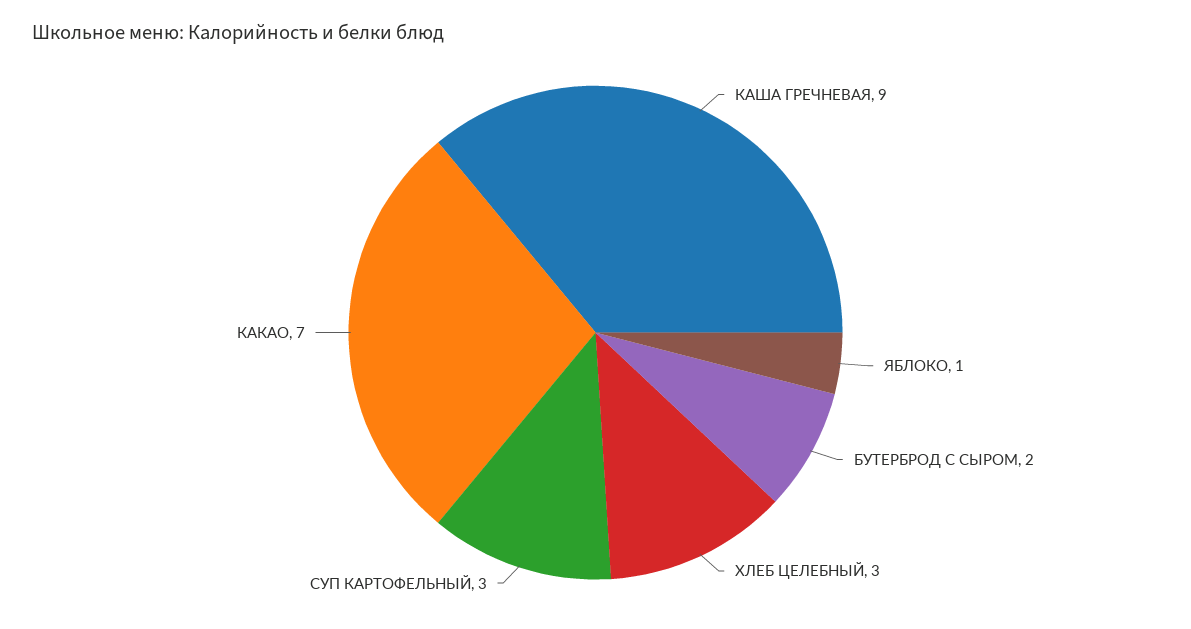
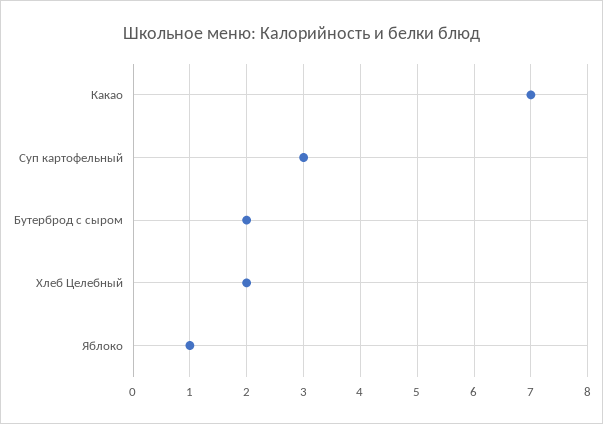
  {
-   "КАША ГРЕЧНЕВАЯ": 9,
    "ЯБЛОКО": 1,
    "БУТЕРБРОД С СЫРОМ": 2,
-   "ХЛЕБ ЦЕЛЕБНЫЙ": 3,
+   "ХЛЕБ ЦЕЛЕБНЫЙ": 2,
    "СУП КАРТОФЕЛЬНЫЙ": 3,
    "КАКАО": 7
  }

